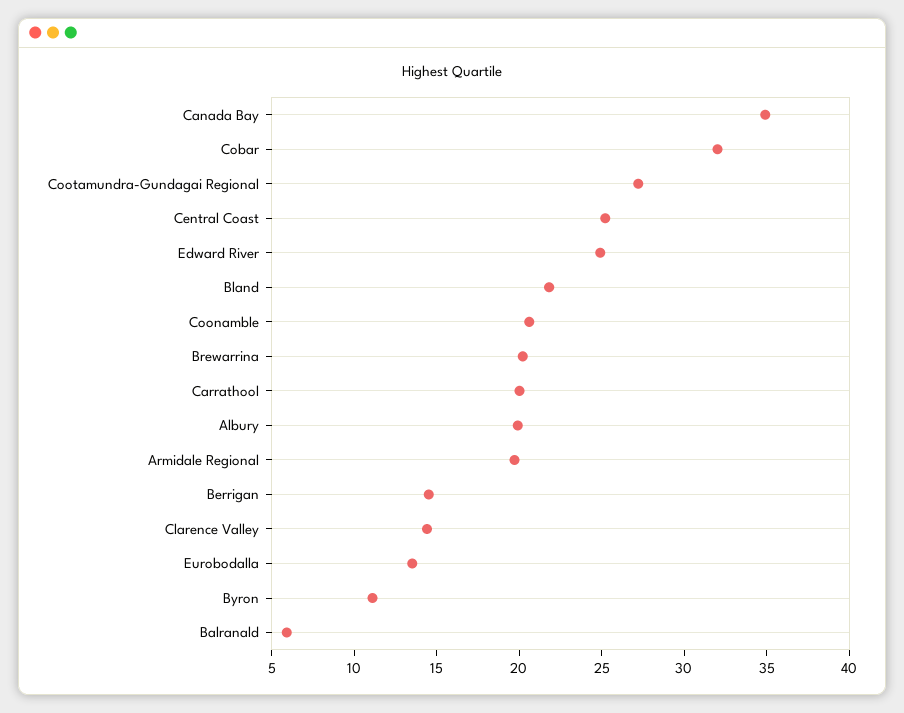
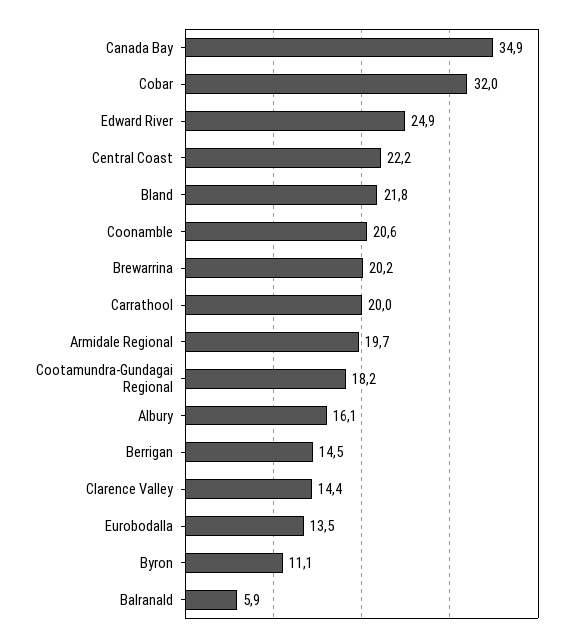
  {
    "Canada Bay": 34.9,
    "Cobar": 32,
-   "Cootamundra-Gundagai Regional": 27,
+   "Cootamundra-Gundagai Regional": 18.2,
-   "Central Coast": 25,
+   "Central Coast": 22.2,
    "Edward River": 24.9,
    "Bland": 21.8,
    "Coonamble": 20.6,
    "Brewarrina": 20.2,
    "Carrathool": 20,
-   "Albury": 20,
+   "Albury": 16.1,
    "Armidale Regional": 19.7,
    "Berrigan": 14.5,
    "Clarence Valley": 14.4,
    "Eurobodalla": 13.5,
    "Byron": 11.1,
    "Balranald": 5.9
  }

